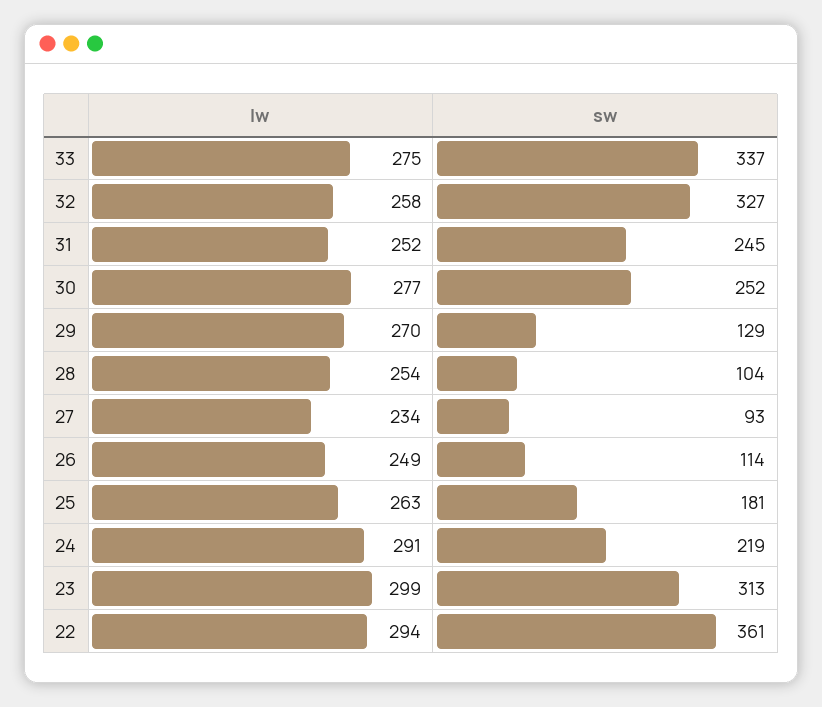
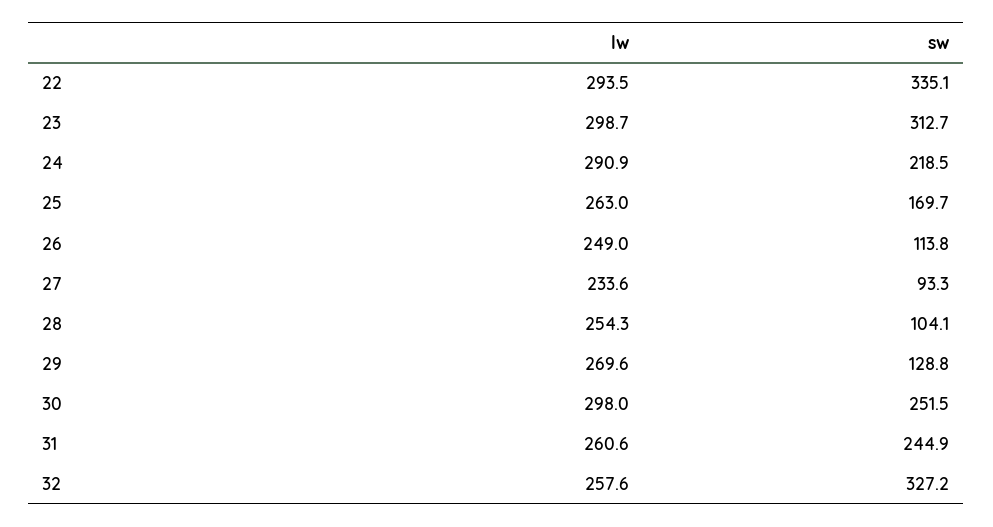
  {
    "lw": {
-     "33": 275,
      "32": 257.6,
-     "31": 252,
+     "31": 260.6,
-     "30": 277,
+     "30": 298,
      "29": 269.6,
      "28": 254.3,
      "27": 233.6,
      "26": 249,
      "25": 263,
      "24": 290.9,
      "23": 298.7,
      "22": 293.5
    },
    "sw": {
-     "33": 337,
      "32": 327.2,
      "31": 244.9,
      "30": 251.5,
      "29": 128.8,
      "28": 104.1,
      "27": 93.3,
      "26": 113.8,
-     "25": 181,
+     "25": 169.7,
      "24": 218.5,
      "23": 312.7,
-     "22": 361
+     "22": 335.1
    }
  }

